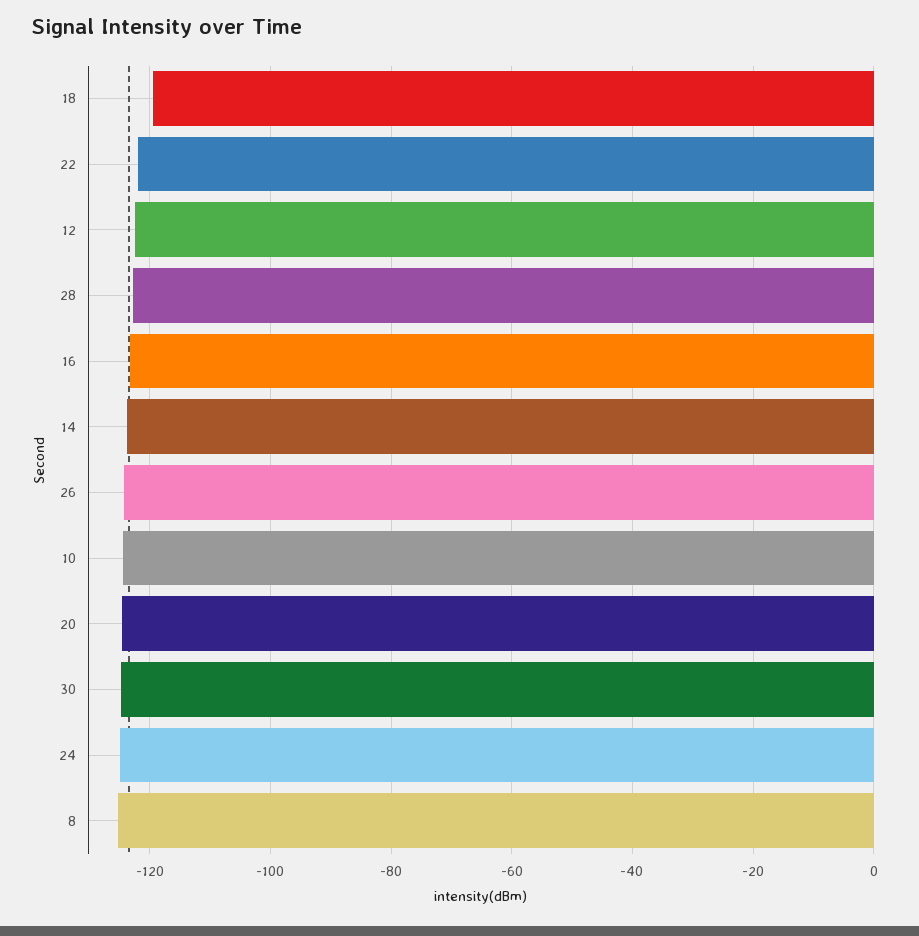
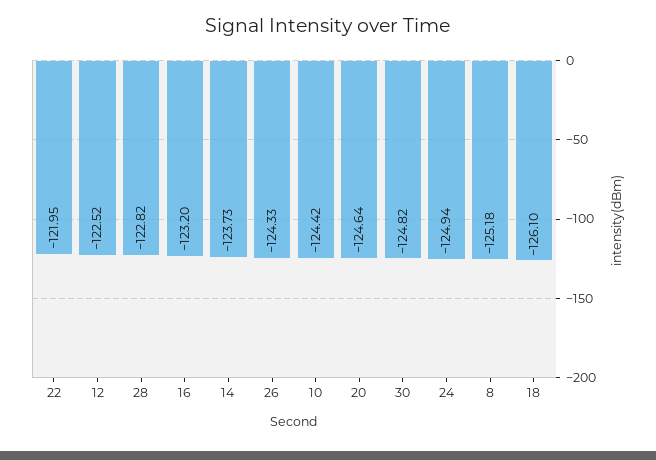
  {
-   "18": -120,
+   "18": -126.1,
    "22": -121.95,
    "12": -122.52,
    "28": -122.82,
    "16": -123.2,
    "14": -123.73,
    "26": -124.33,
    "10": -124.42,
    "20": -124.64,
    "30": -124.82,
    "24": -124.94,
    "8": -125.18
  }

